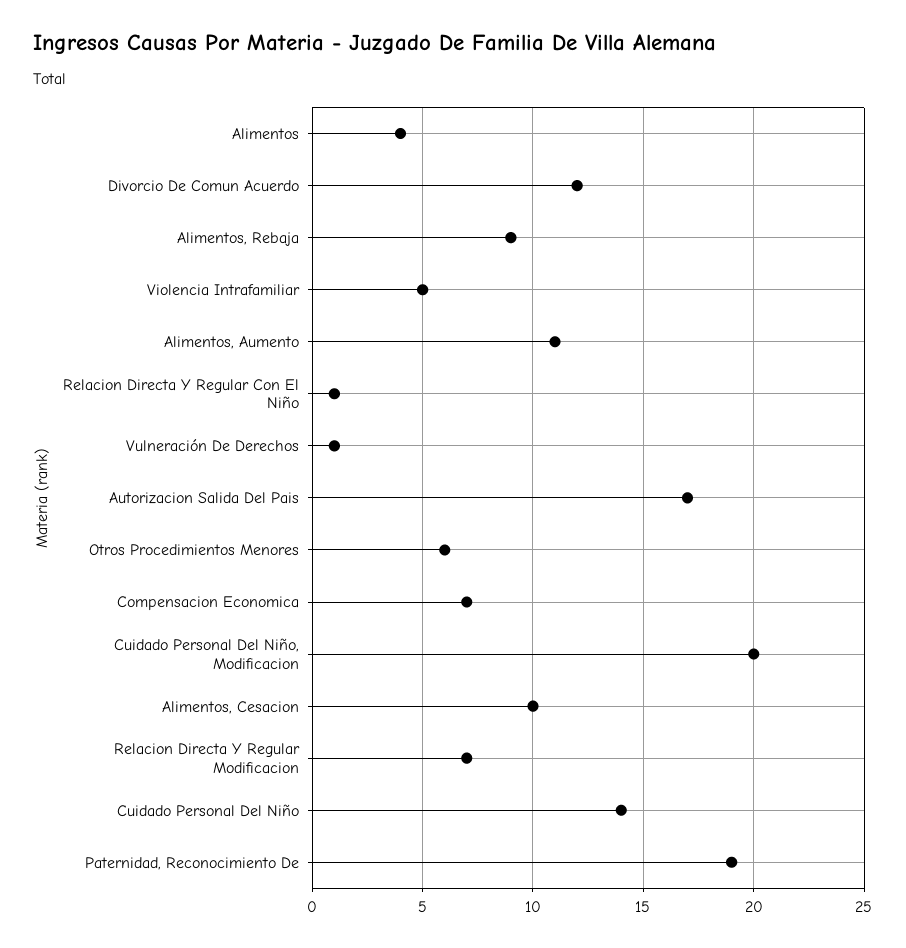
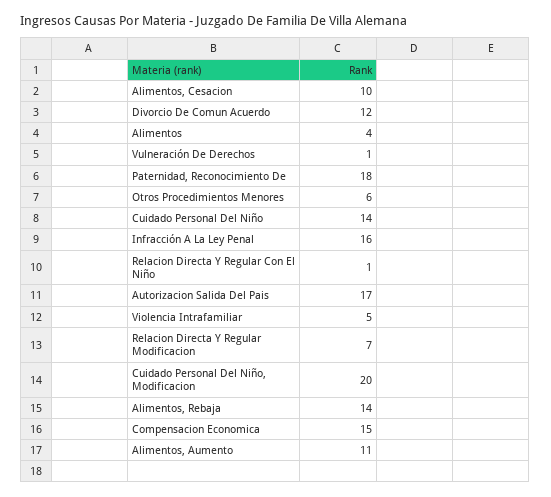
  {
    "Alimentos": 4,
    "Divorcio De Comun Acuerdo": 12,
-   "Alimentos, Rebaja": 9,
+   "Alimentos, Rebaja": 14,
    "Violencia Intrafamiliar": 5,
    "Alimentos, Aumento": 11,
    "Relacion Directa Y Regular Con El Niño": 1,
    "Vulneración De Derechos": 1,
    "Autorizacion Salida Del Pais": 17,
    "Otros Procedimientos Menores": 6,
-   "Compensacion Economica": 7,
+   "Compensacion Economica": 15,
    "Cuidado Personal Del Niño, Modificacion": 20,
    "Alimentos, Cesacion": 10,
    "Relacion Directa Y Regular Modificacion": 7,
    "Cuidado Personal Del Niño": 14,
-   "Paternidad, Reconocimiento De": 19
+   "Paternidad, Reconocimiento De": 18,
+   "Infracción A La Ley Penal": 16
  }

